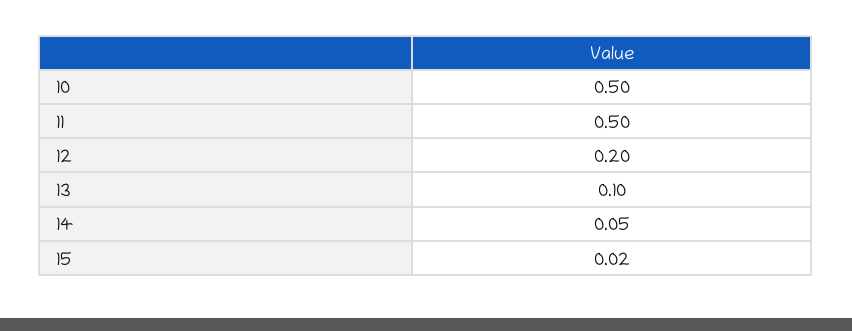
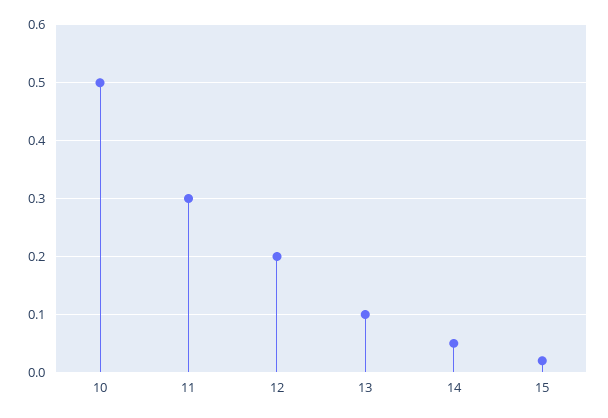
  {
    "10": 0.5,
-   "11": 0.5,
+   "11": 0.3,
    "12": 0.2,
    "13": 0.1,
    "14": 0.05,
    "15": 0.02
  }

